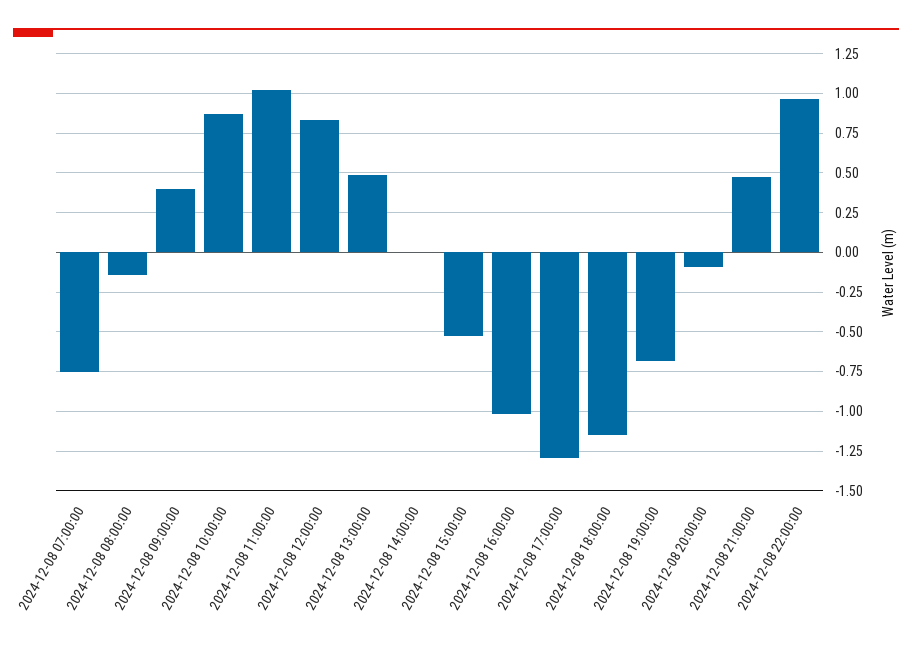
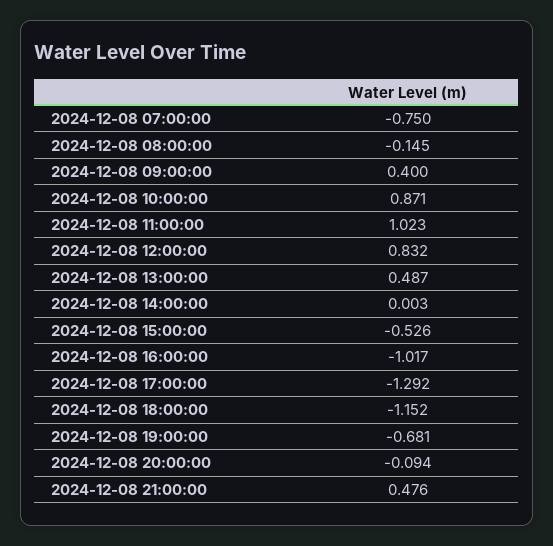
  {
    "2024-12-08 07:00:00": -0.75,
    "2024-12-08 08:00:00": -0.145,
    "2024-12-08 09:00:00": 0.4,
    "2024-12-08 10:00:00": 0.871,
    "2024-12-08 11:00:00": 1.023,
    "2024-12-08 12:00:00": 0.832,
    "2024-12-08 13:00:00": 0.487,
    "2024-12-08 14:00:00": 0.003,
    "2024-12-08 15:00:00": -0.526,
    "2024-12-08 16:00:00": -1.017,
    "2024-12-08 17:00:00": -1.292,
    "2024-12-08 18:00:00": -1.152,
    "2024-12-08 19:00:00": -0.681,
    "2024-12-08 20:00:00": -0.094,
-   "2024-12-08 21:00:00": 0.476,
+   "2024-12-08 21:00:00": 0.476
-   "2024-12-08 22:00:00": 0.95
  }

